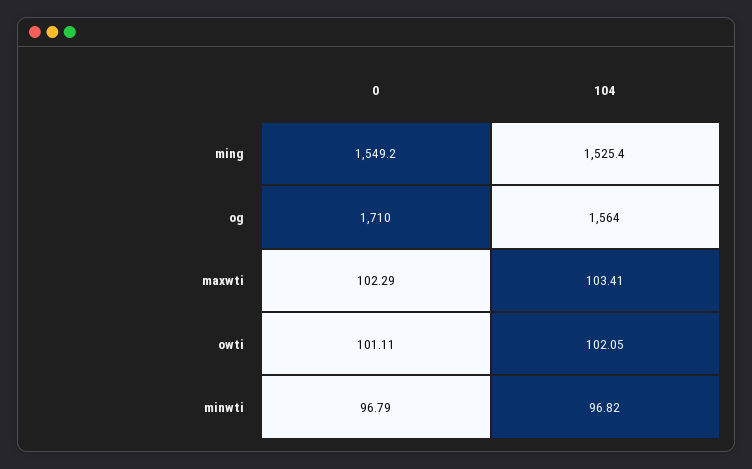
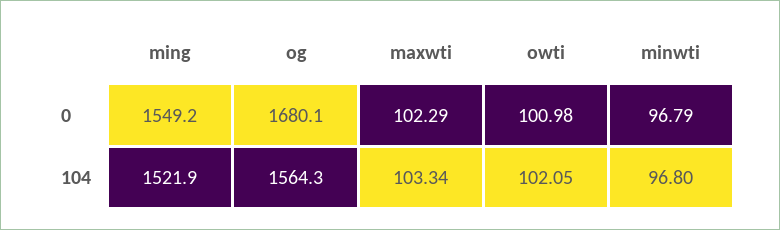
  {
    "0": {
      "ming": 1549.2,
-     "og": 1710,
+     "og": 1680.1,
      "maxwti": 102.29,
-     "owti": 101.11,
+     "owti": 100.98,
      "minwti": 96.79
    },
    "104": {
-     "ming": 1525.4,
+     "ming": 1521.9,
      "og": 1564.3,
-     "maxwti": 103.41,
+     "maxwti": 103.34,
      "owti": 102.05,
-     "minwti": 96.82
+     "minwti": 96.8
    }
  }

